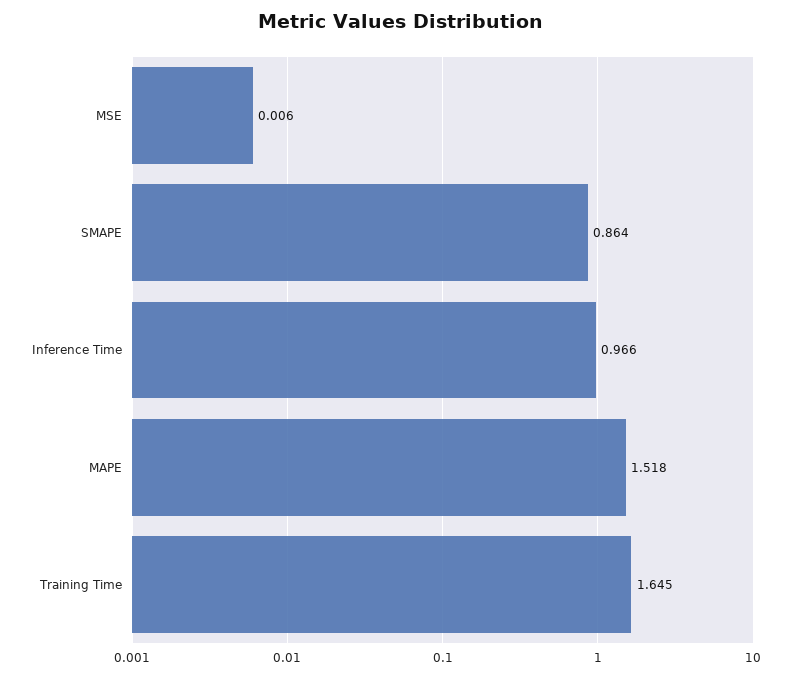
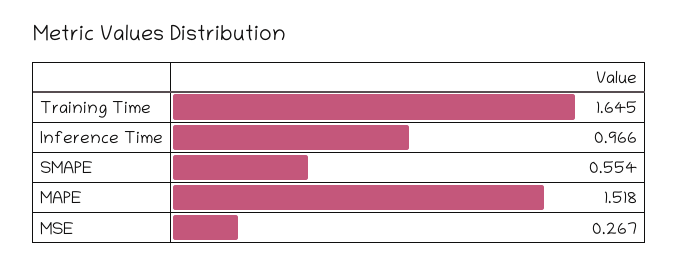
  {
-   "MSE": 0.006,
+   "MSE": 0.267,
-   "SMAPE": 0.864,
+   "SMAPE": 0.554,
    "Inference Time": 0.966,
    "MAPE": 1.518,
    "Training Time": 1.645
  }

